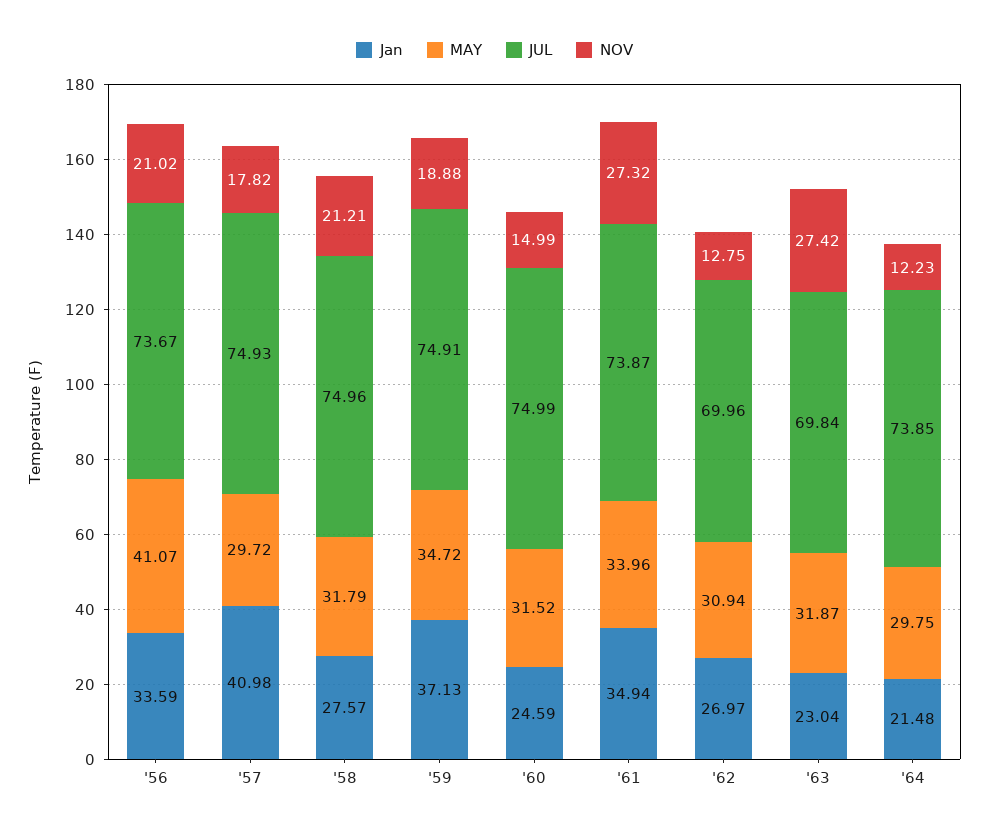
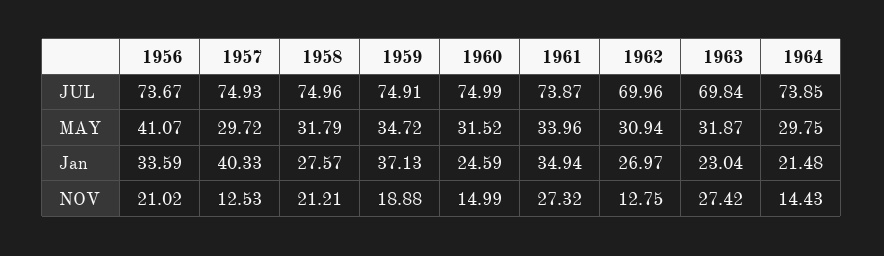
  {
    "Jan": {
      "'56": 33.59,
-     "'57": 40.98,
+     "'57": 40.33,
      "'58": 27.57,
      "'59": 37.13,
      "'60": 24.59,
      "'61": 34.94,
      "'62": 26.97,
      "'63": 23.04,
      "'64": 21.48
    },
    "MAY": {
      "'56": 41.07,
      "'57": 29.72,
      "'58": 31.79,
      "'59": 34.72,
      "'60": 31.52,
      "'61": 33.96,
      "'62": 30.94,
      "'63": 31.87,
      "'64": 29.75
    },
    "JUL": {
      "'56": 73.67,
      "'57": 74.93,
      "'58": 74.96,
      "'59": 74.91,
      "'60": 74.99,
      "'61": 73.87,
      "'62": 69.96,
      "'63": 69.84,
      "'64": 73.85
    },
    "NOV": {
      "'56": 21.02,
-     "'57": 17.82,
+     "'57": 12.53,
      "'58": 21.21,
      "'59": 18.88,
      "'60": 14.99,
      "'61": 27.32,
      "'62": 12.75,
      "'63": 27.42,
-     "'64": 12.23
+     "'64": 14.43
    }
  }

